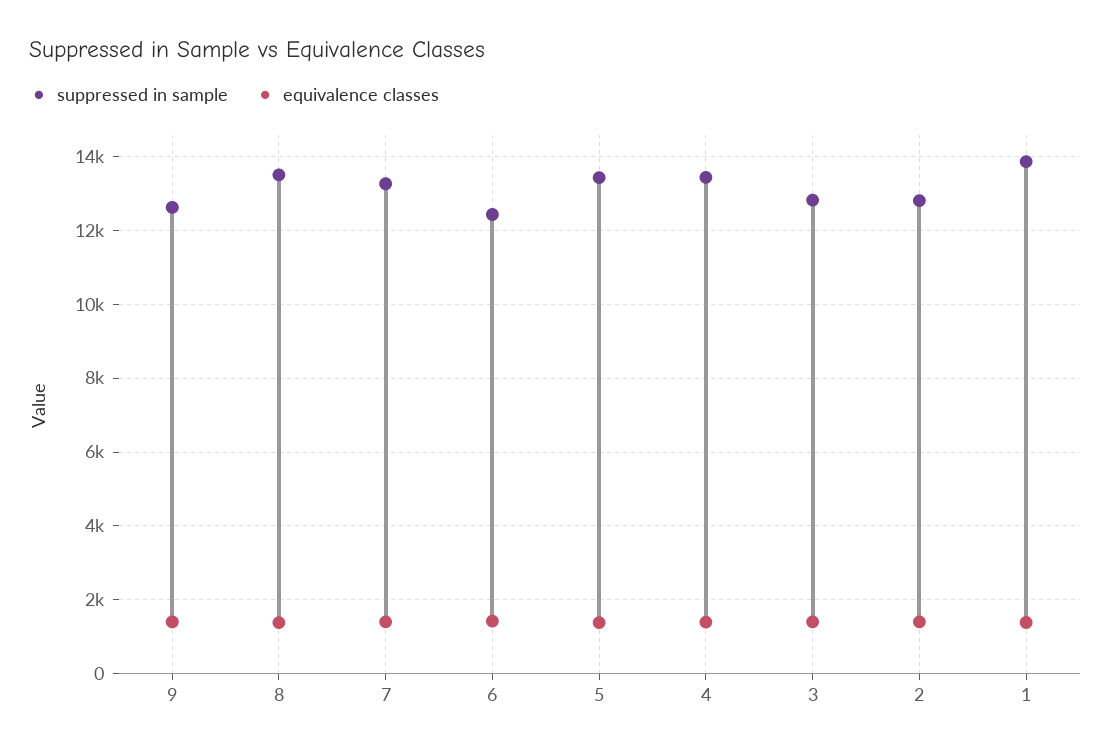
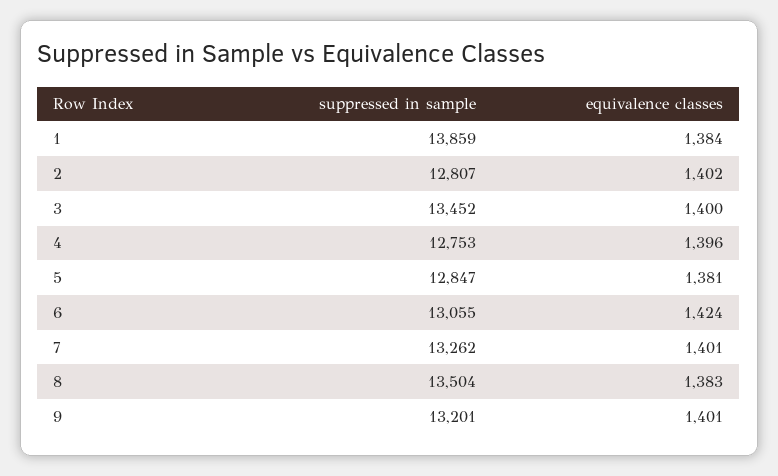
  {
    "suppressed in sample": {
-     "9": 12600,
+     "9": 13201,
      "8": 13504,
      "7": 13262,
-     "6": 12400,
+     "6": 13055,
-     "5": 13400,
+     "5": 12847,
-     "4": 13400,
+     "4": 12753,
-     "3": 12800,
+     "3": 13452,
      "2": 12807,
      "1": 13859
    },
    "equivalence classes": {
      "9": 1401,
      "8": 1383,
      "7": 1401,
      "6": 1424,
      "5": 1381,
      "4": 1396,
      "3": 1400,
      "2": 1402,
      "1": 1384
    }
  }

